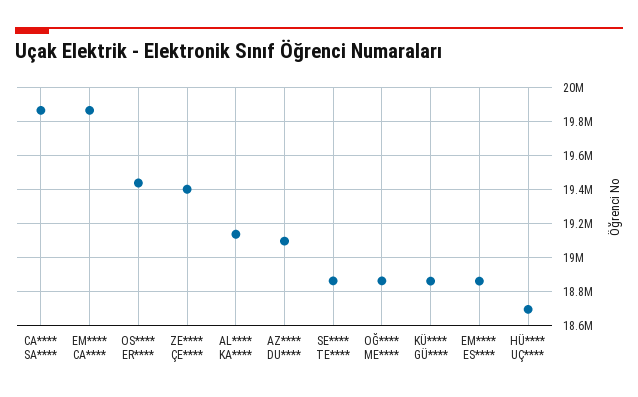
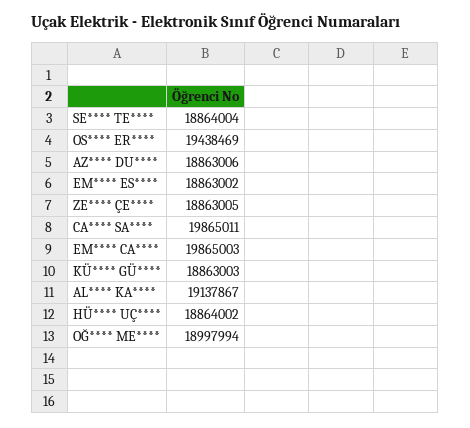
  {
    "CA**** SA****": 19865011,
    "EM**** CA****": 19865003,
    "OS**** ER****": 19438469,
-   "ZE**** ÇE****": 19400000,
+   "ZE**** ÇE****": 18863005,
    "AL**** KA****": 19137867,
-   "AZ**** DU****": 19100000,
+   "AZ**** DU****": 18863006,
    "SE**** TE****": 18864004,
-   "OĞ**** ME****": 18850000,
+   "OĞ**** ME****": 18997994,
    "KÜ**** GÜ****": 18863003,
    "EM**** ES****": 18863002,
-   "HÜ**** UÇ****": 18700000
+   "HÜ**** UÇ****": 18864002
  }

